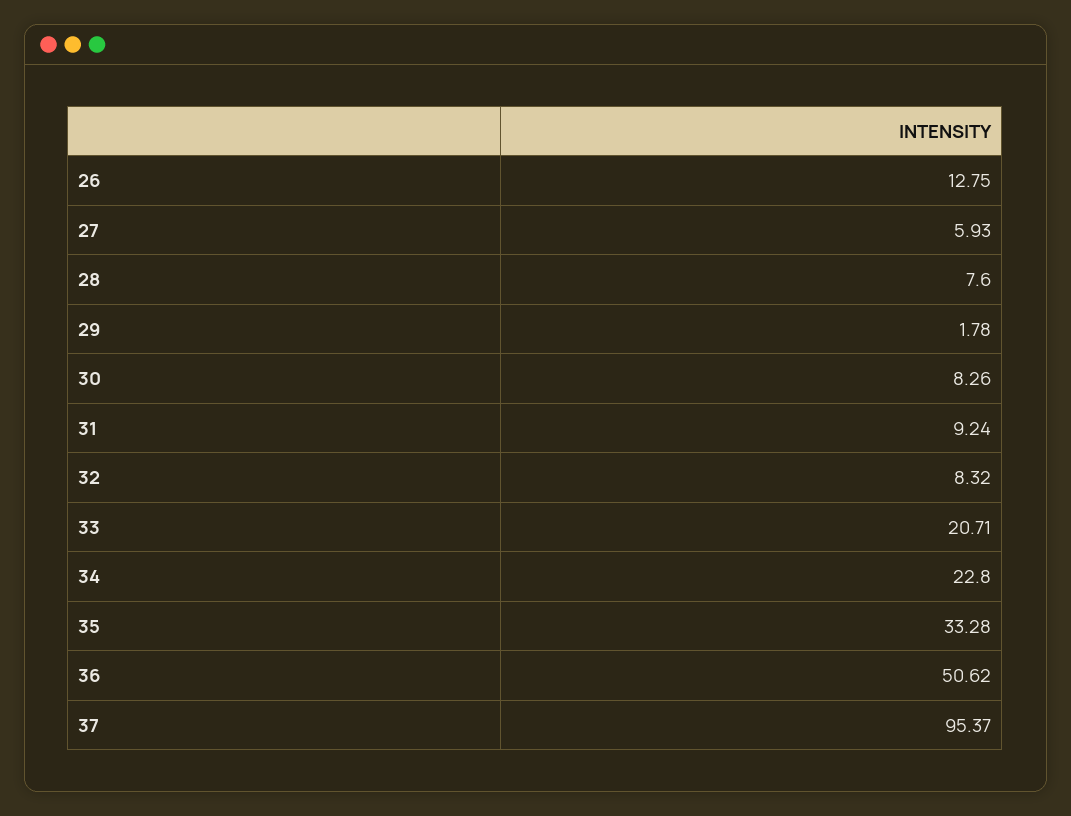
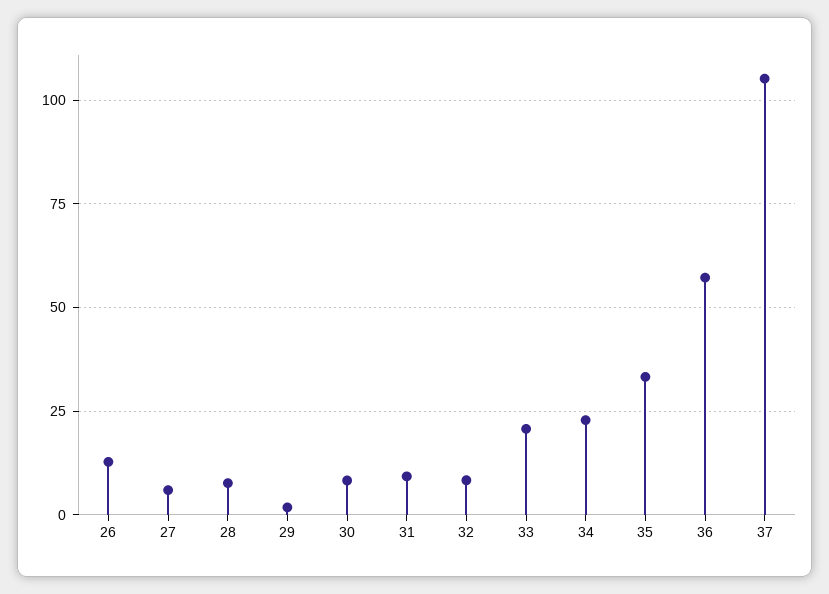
  {
    "26": 12.75,
    "27": 5.93,
    "28": 7.6,
    "29": 1.78,
    "30": 8.26,
    "31": 9.24,
    "32": 8.32,
    "33": 20.71,
    "34": 22.8,
    "35": 33.28,
-   "36": 50.62,
+   "36": 57.5,
-   "37": 95.37
+   "37": 105
  }

